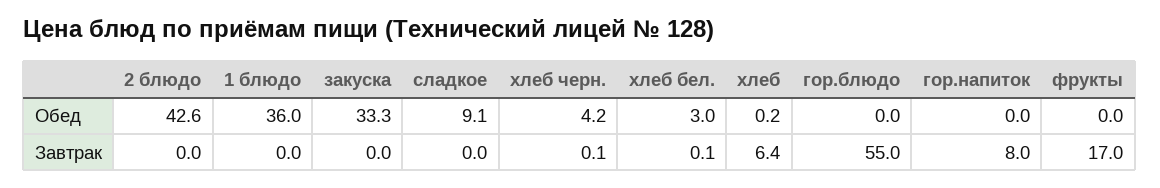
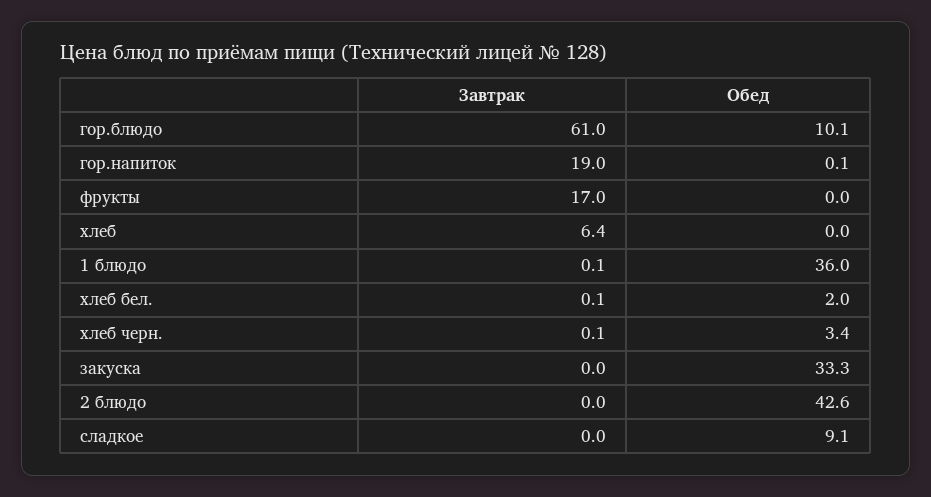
  {
    "2 блюдо": {
      "Обед": 42.6,
      "Завтрак": 0
    },
    "1 блюдо": {
      "Обед": 36,
-     "Завтрак": 0
+     "Завтрак": 0.1
    },
    "закуска": {
      "Обед": 33.3,
      "Завтрак": 0
    },
    "сладкое": {
      "Обед": 9.1,
      "Завтрак": 0
    },
    "хлеб черн.": {
-     "Обед": 4.2,
+     "Обед": 3.4,
      "Завтрак": 0.1
    },
    "хлеб бел.": {
-     "Обед": 3,
+     "Обед": 2,
      "Завтрак": 0.1
    },
    "хлеб": {
-     "Обед": 0.2,
+     "Обед": 0,
      "Завтрак": 6.4
    },
    "гор.блюдо": {
-     "Обед": 0,
+     "Обед": 10.1,
-     "Завтрак": 55
+     "Завтрак": 61
    },
    "гор.напиток": {
-     "Обед": 0,
+     "Обед": 0.1,
-     "Завтрак": 8
+     "Завтрак": 19
    },
    "фрукты": {
      "Обед": 0,
      "Завтрак": 17
    }
  }

